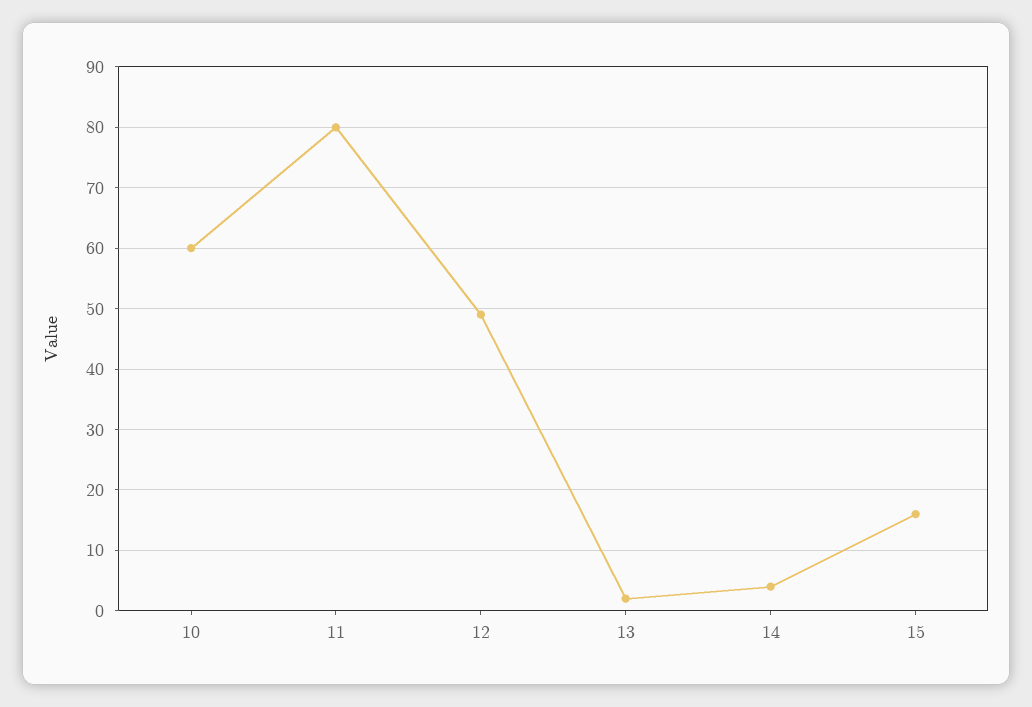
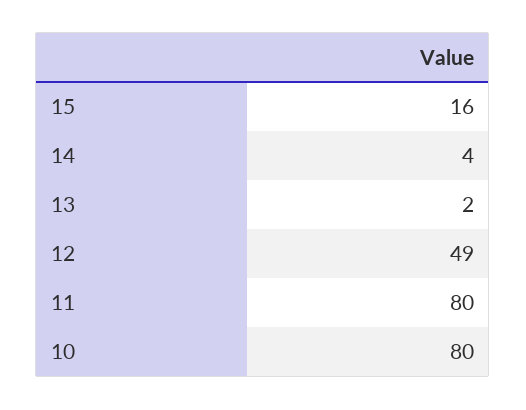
  {
-   "10": 60,
+   "10": 80,
    "11": 80,
    "12": 49,
    "13": 2,
    "14": 4,
    "15": 16
  }

